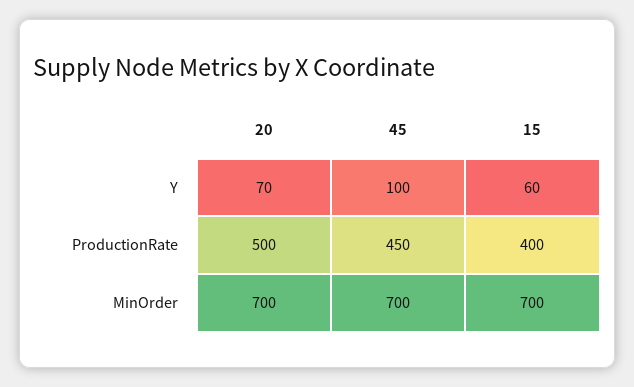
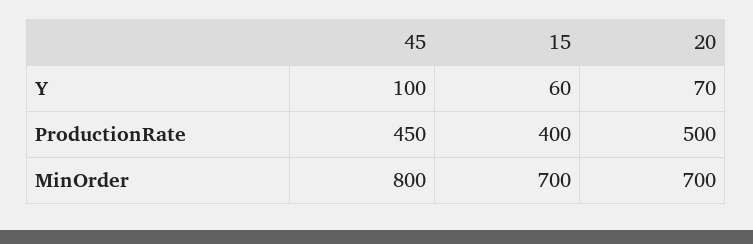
  {
    "20": {
      "Y": 70,
      "ProductionRate": 500,
      "MinOrder": 700
    },
    "45": {
      "Y": 100,
      "ProductionRate": 450,
-     "MinOrder": 700
+     "MinOrder": 800
    },
    "15": {
      "Y": 60,
      "ProductionRate": 400,
      "MinOrder": 700
    }
  }

